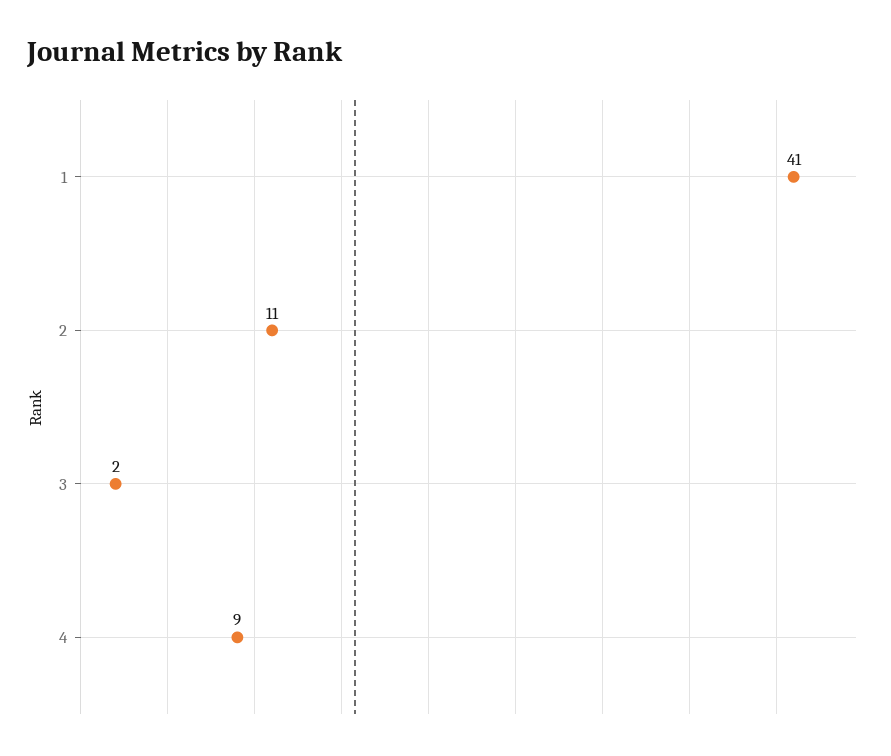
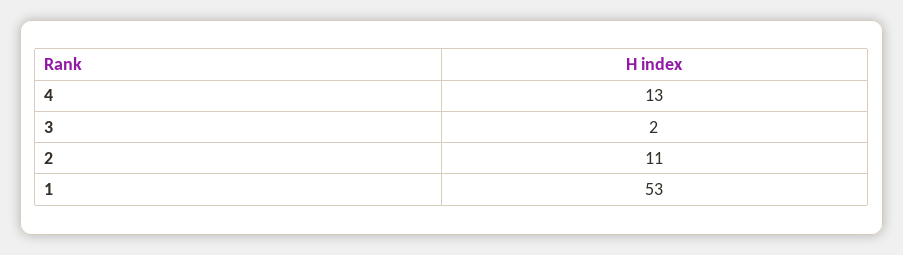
  {
-   "1": 41,
+   "1": 53,
    "2": 11,
    "3": 2,
-   "4": 9
+   "4": 13
  }

